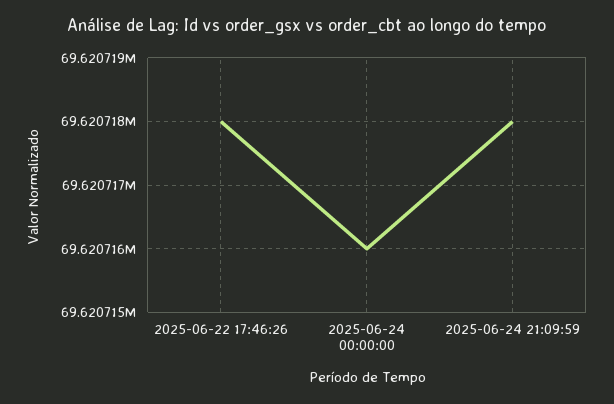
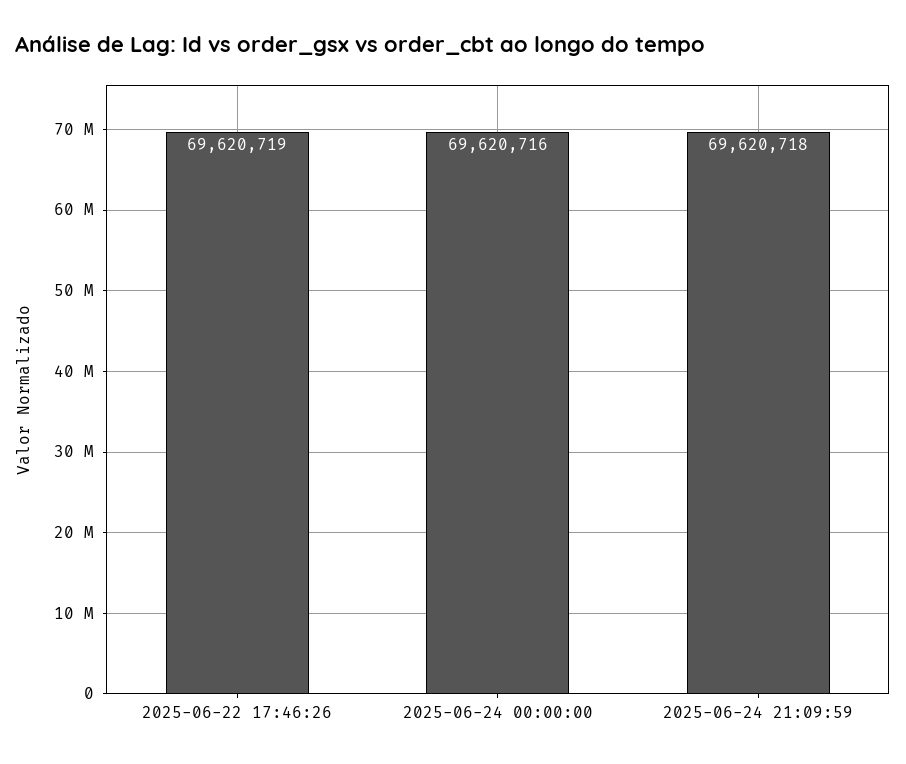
  {
-   "2025-06-22 17:46:26": 69620718,
+   "2025-06-22 17:46:26": 69620719,
    "2025-06-24 00:00:00": 69620716,
    "2025-06-24 21:09:59": 69620718
  }

